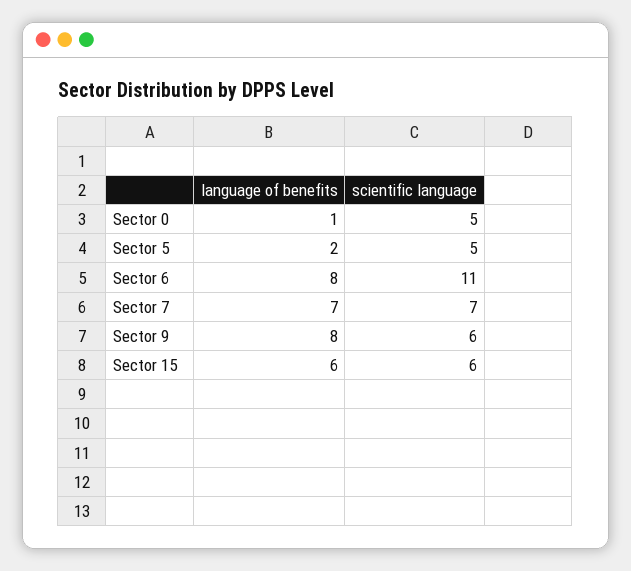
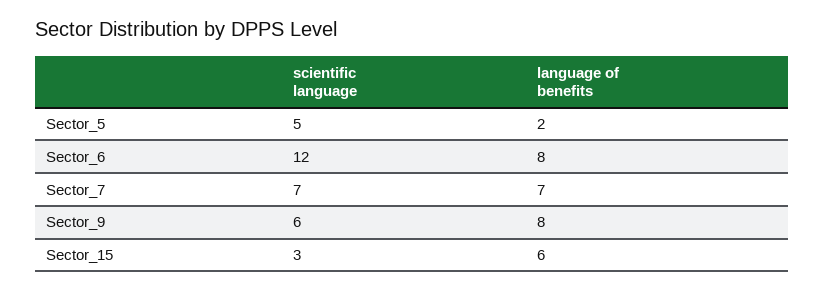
  {
    "language of benefits": {
-     "Sector 0": 1,
      "Sector 5": 2,
      "Sector 6": 8,
      "Sector 7": 7,
      "Sector 9": 8,
      "Sector 15": 6
    },
    "scientific language": {
-     "Sector 0": 5,
      "Sector 5": 5,
-     "Sector 6": 11,
+     "Sector 6": 12,
      "Sector 7": 7,
      "Sector 9": 6,
-     "Sector 15": 6
+     "Sector 15": 3
    }
  }

